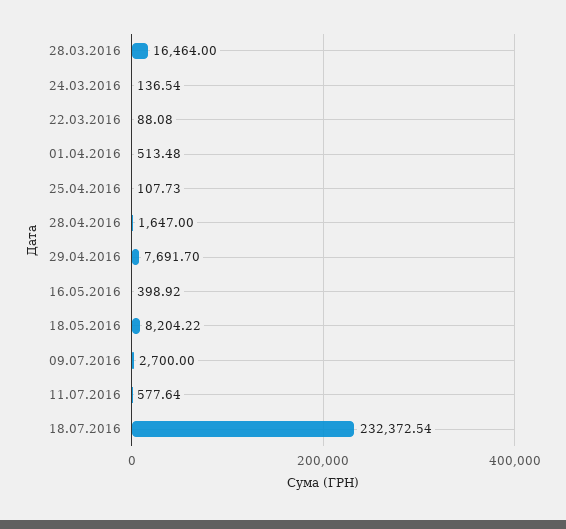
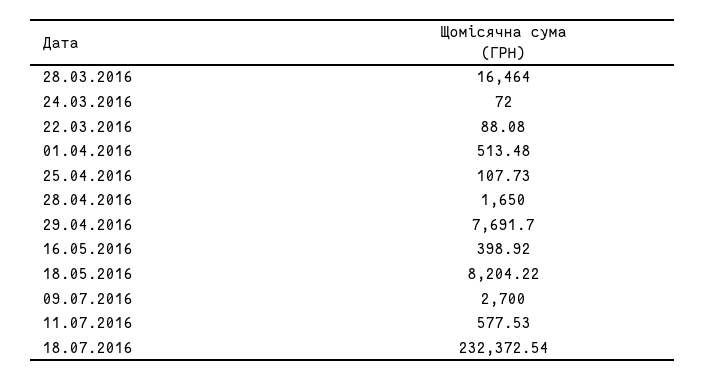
  {
    "28.03.2016": 16464,
-   "24.03.2016": 136.54,
+   "24.03.2016": 72,
    "22.03.2016": 88.08,
    "01.04.2016": 513.48,
    "25.04.2016": 107.73,
-   "28.04.2016": 1647,
+   "28.04.2016": 1650,
    "29.04.2016": 7691.7,
    "16.05.2016": 398.92,
    "18.05.2016": 8204.22,
    "09.07.2016": 2700,
-   "11.07.2016": 577.64,
+   "11.07.2016": 577.53,
    "18.07.2016": 232372.54
  }

